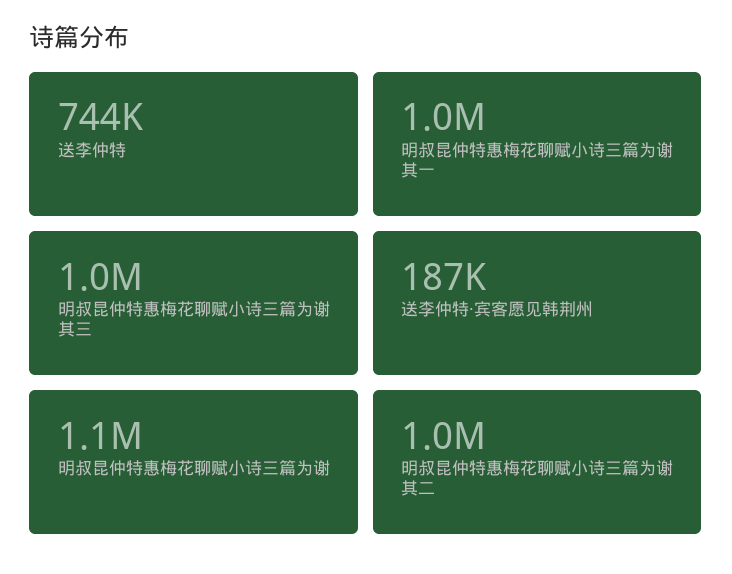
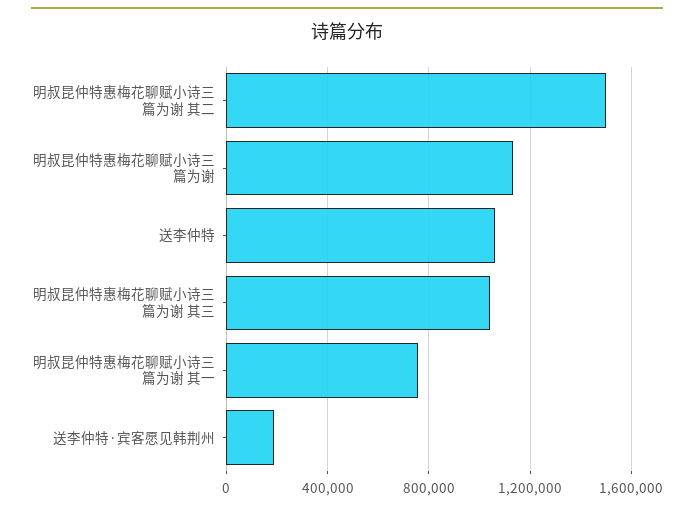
  {
-   "送李仲特": 744000,
+   "送李仲特": 1050000,
-   "明叔昆仲特惠梅花聊赋小诗三篇为谢 其一": 1000000,
+   "明叔昆仲特惠梅花聊赋小诗三篇为谢 其一": 750000,
    "明叔昆仲特惠梅花聊赋小诗三篇为谢 其三": 1000000,
    "送李仲特·宾客愿见韩荆州": 187000,
    "明叔昆仲特惠梅花聊赋小诗三篇为谢": 1100000,
-   "明叔昆仲特惠梅花聊赋小诗三篇为谢 其二": 1000000
+   "明叔昆仲特惠梅花聊赋小诗三篇为谢 其二": 1500000
  }

